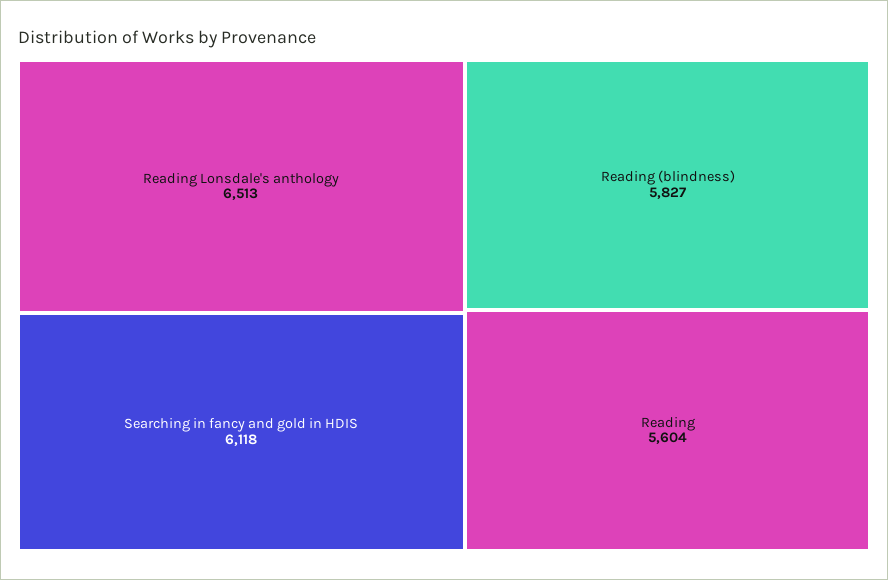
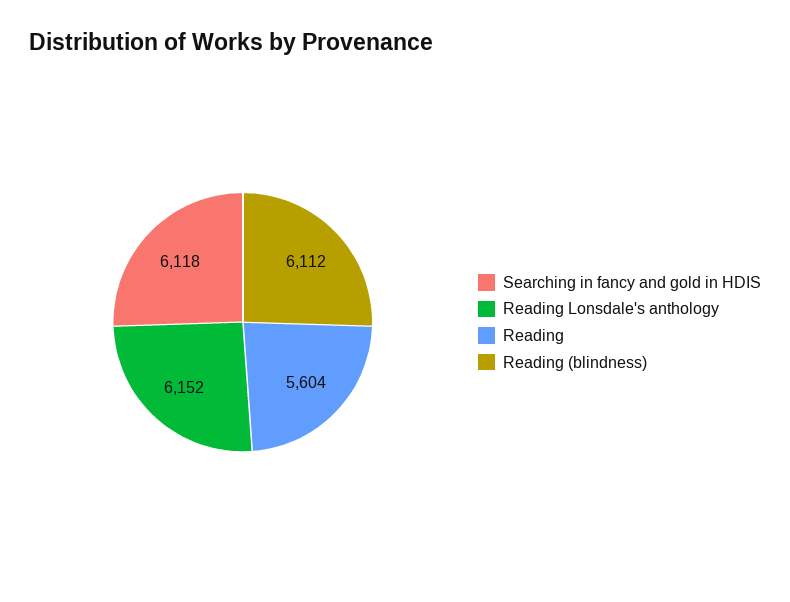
  {
-   "Reading Lonsdale's anthology": 6513,
+   "Reading Lonsdale's anthology": 6152,
    "Searching in fancy and gold in HDIS": 6118,
-   "Reading (blindness)": 5827,
+   "Reading (blindness)": 6112,
    "Reading": 5604
  }

